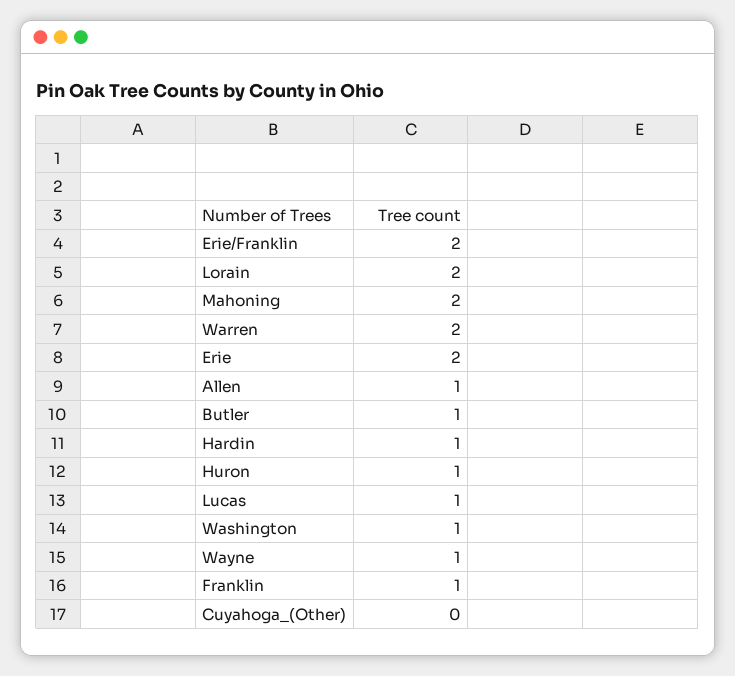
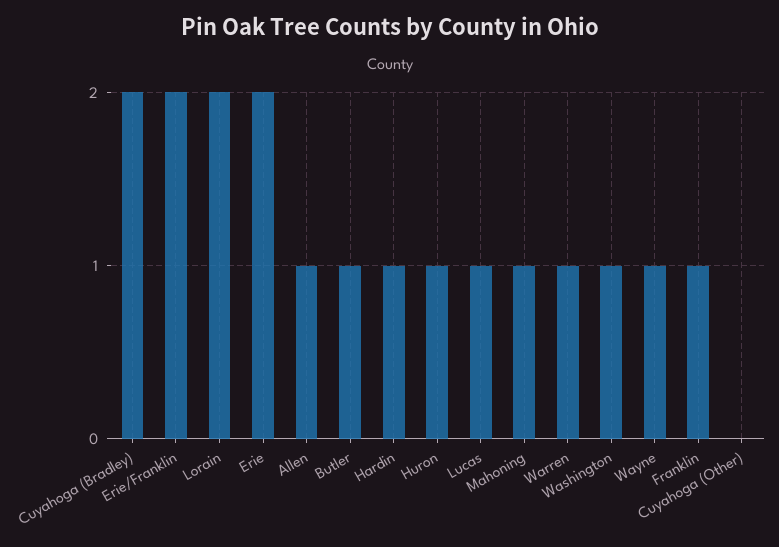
  {
    "Erie/Franklin": 2,
    "Lorain": 2,
-   "Mahoning": 2,
+   "Mahoning": 1,
-   "Warren": 2,
+   "Warren": 1,
    "Erie": 2,
    "Allen": 1,
    "Butler": 1,
    "Hardin": 1,
    "Huron": 1,
    "Lucas": 1,
    "Washington": 1,
    "Wayne": 1,
    "Franklin": 1,
-   "Cuyahoga_(Other)": 0
+   "Cuyahoga_(Other)": 0,
+   "Cuyahoga (Bradley)": 2
  }

